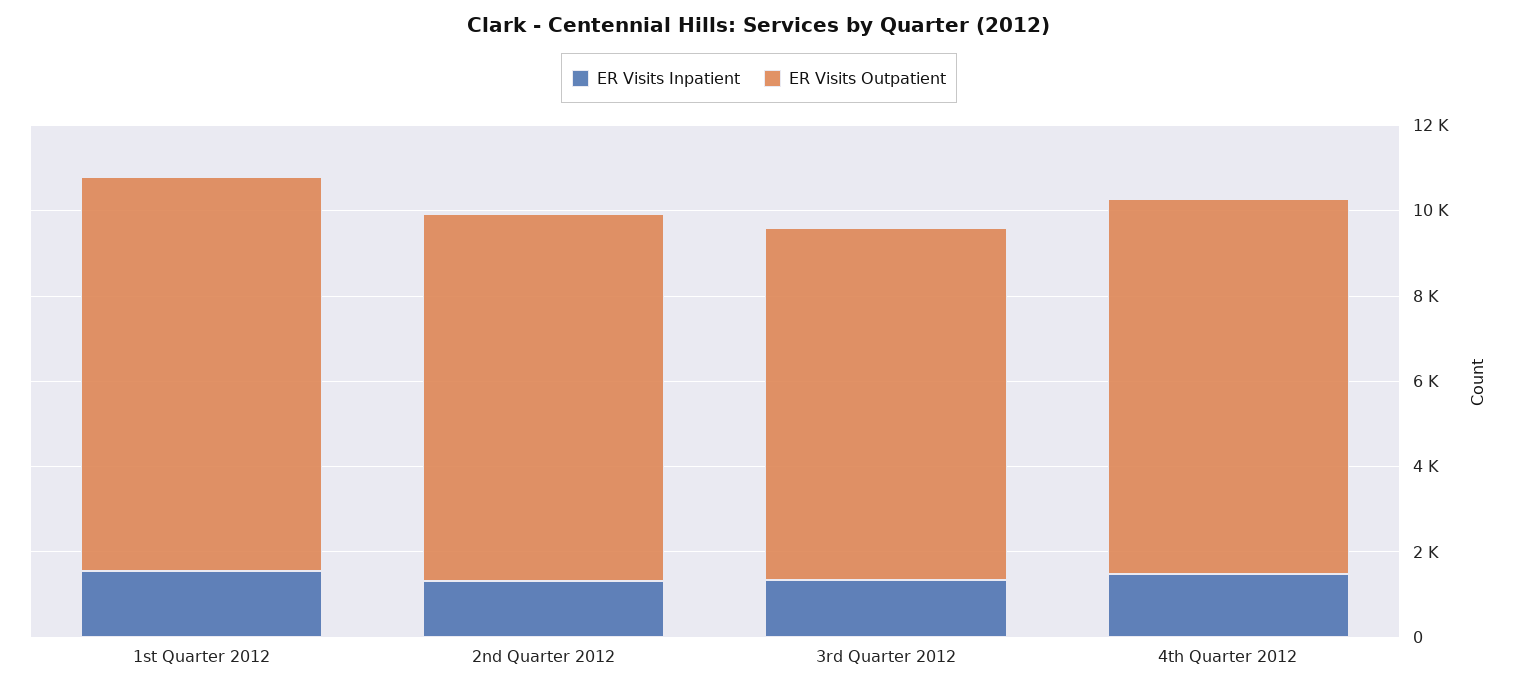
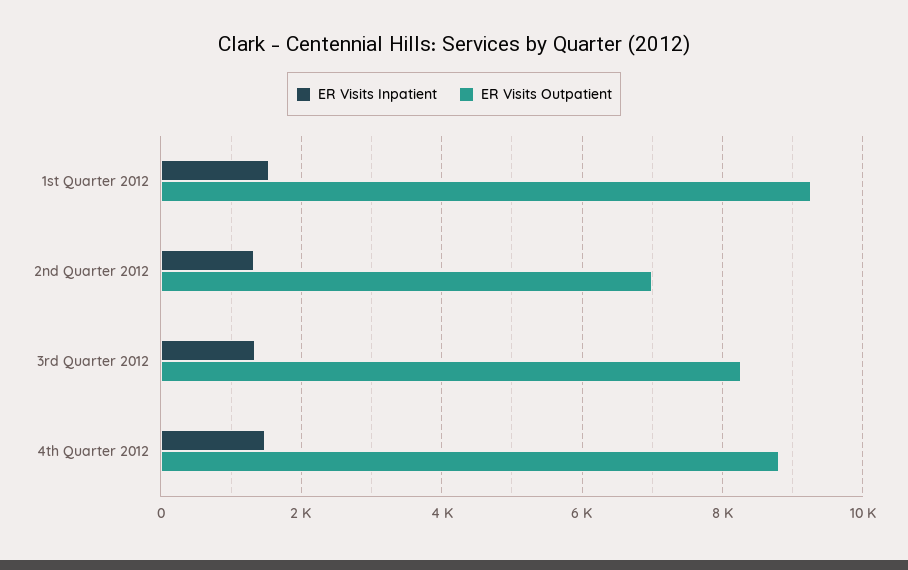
  {
    "ER Visits Inpatient": {
      "1st Quarter 2012": 1600,
      "2nd Quarter 2012": 1400,
      "3rd Quarter 2012": 1400,
      "4th Quarter 2012": 1400
    },
    "ER Visits Outpatient": {
      "1st Quarter 2012": 9200,
-     "2nd Quarter 2012": 8500,
+     "2nd Quarter 2012": 7000,
      "3rd Quarter 2012": 8200,
      "4th Quarter 2012": 8800
    }
  }

